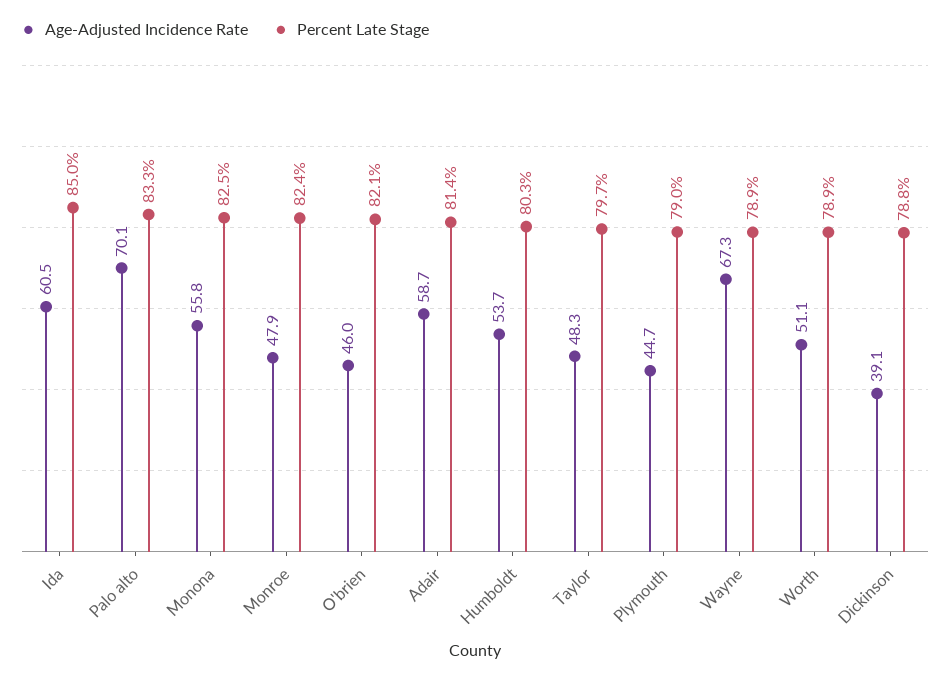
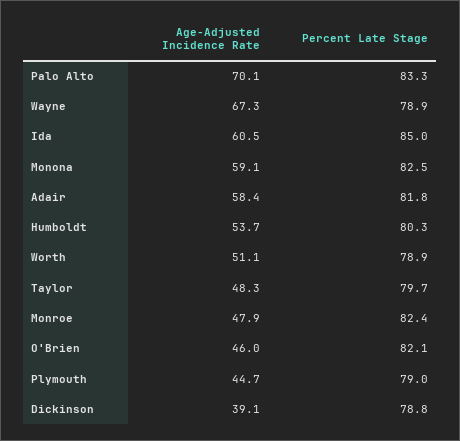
  {
    "Age-Adjusted Incidence Rate": {
      "Ida": 60.5,
      "Palo alto": 70.1,
-     "Monona": 55.8,
+     "Monona": 59.1,
      "Monroe": 47.9,
      "O'brien": 46,
-     "Adair": 58.7,
+     "Adair": 58.4,
      "Humboldt": 53.7,
      "Taylor": 48.3,
      "Plymouth": 44.7,
      "Wayne": 67.3,
      "Worth": 51.1,
      "Dickinson": 39.1
    },
    "Percent Late Stage": {
      "Ida": 85,
      "Palo alto": 83.3,
      "Monona": 82.5,
      "Monroe": 82.4,
      "O'brien": 82.1,
-     "Adair": 81.4,
+     "Adair": 81.8,
      "Humboldt": 80.3,
      "Taylor": 79.7,
      "Plymouth": 79,
      "Wayne": 78.9,
      "Worth": 78.9,
      "Dickinson": 78.8
    }
  }

